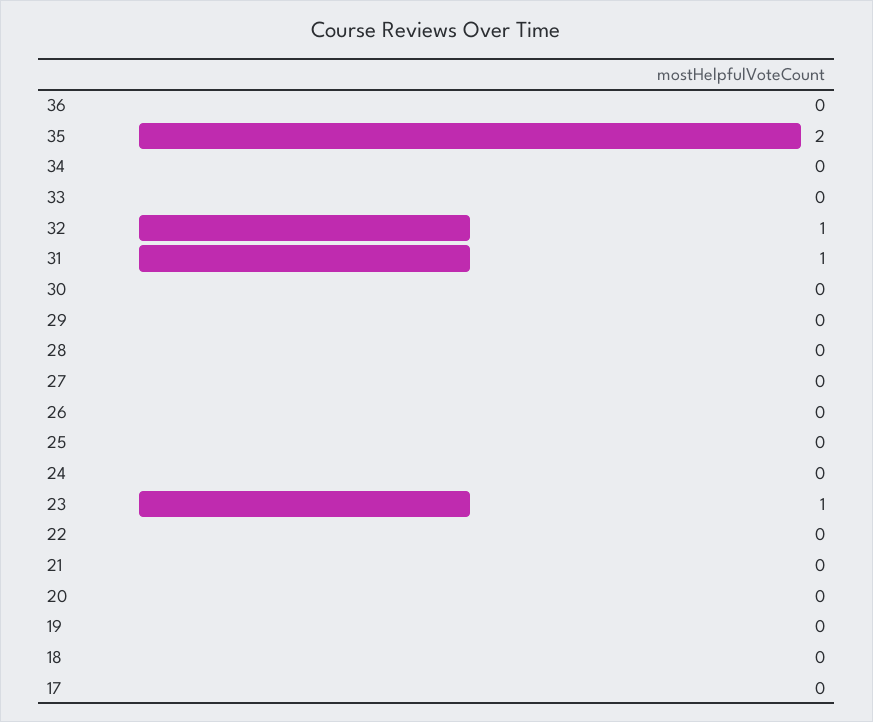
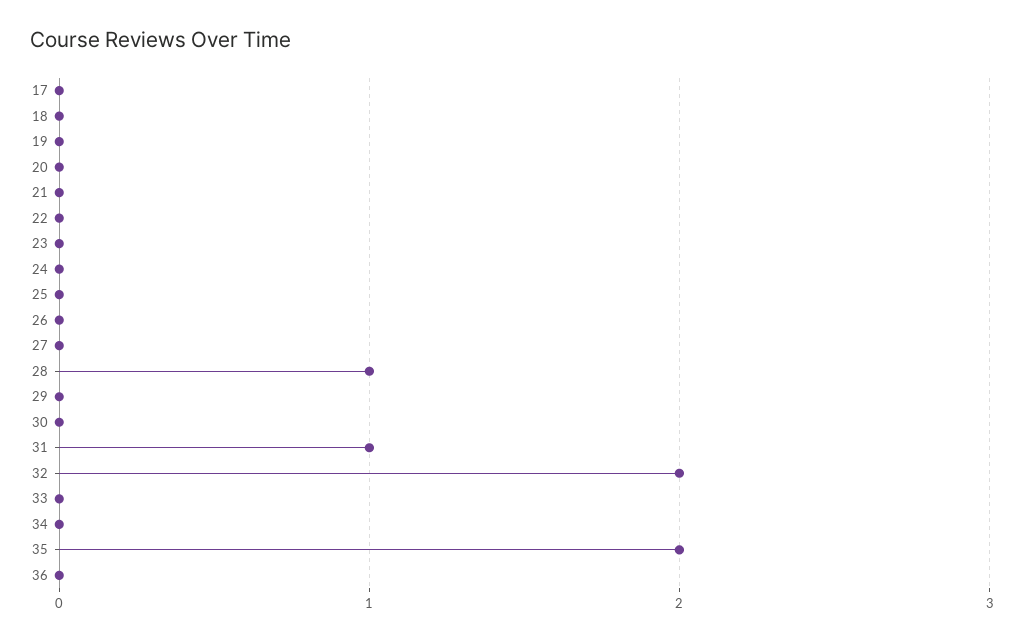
  {
    "36": 0,
    "35": 2,
    "34": 0,
    "33": 0,
-   "32": 1,
+   "32": 2,
    "31": 1,
    "30": 0,
    "29": 0,
-   "28": 0,
+   "28": 1,
    "27": 0,
    "26": 0,
    "25": 0,
    "24": 0,
-   "23": 1,
+   "23": 0,
    "22": 0,
    "21": 0,
    "20": 0,
    "19": 0,
    "18": 0,
    "17": 0
  }

